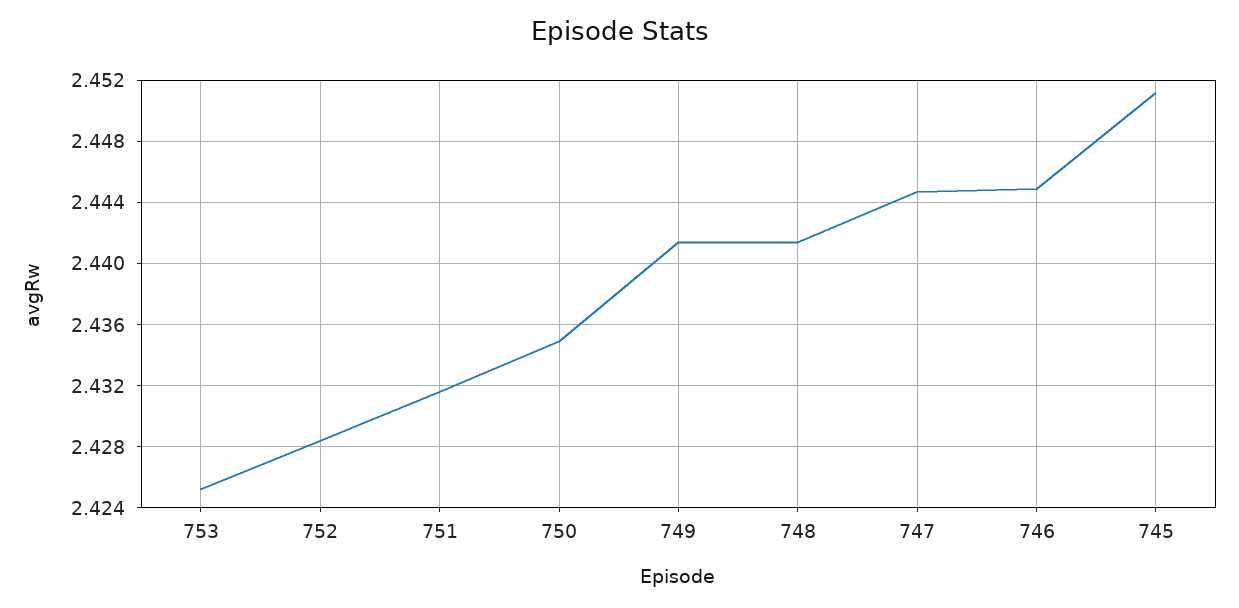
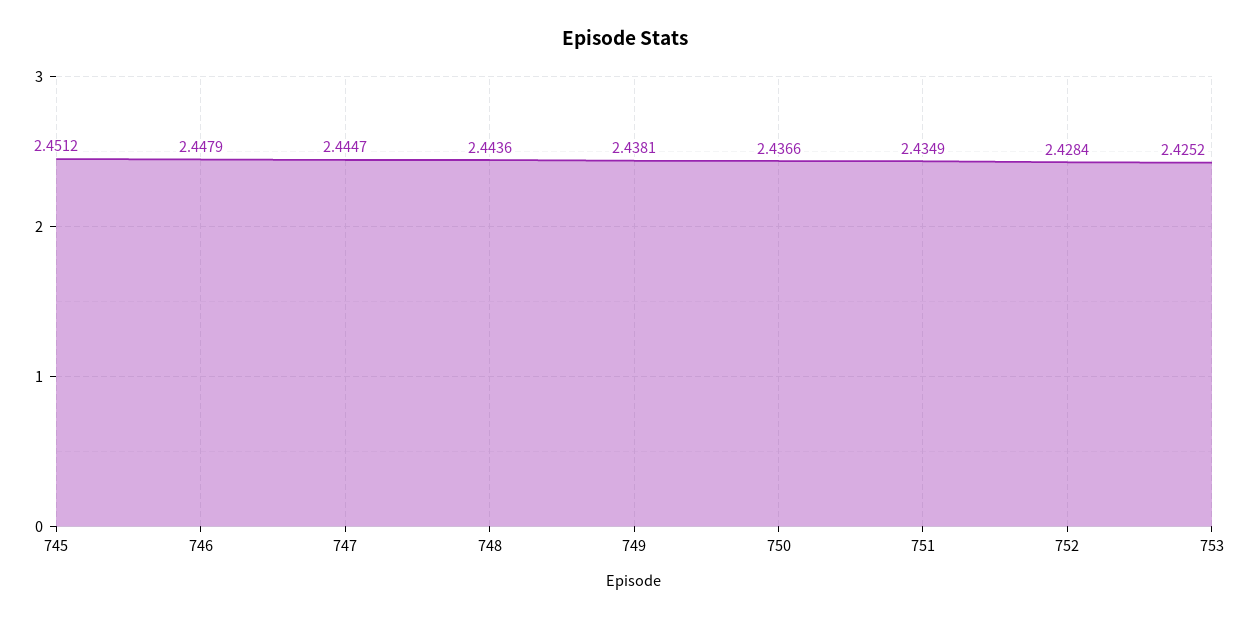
  {
    "753": 2.4252,
    "752": 2.4284,
-   "751": 2.4315,
+   "751": 2.4349,
-   "750": 2.435,
+   "750": 2.4366,
-   "749": 2.4415,
+   "749": 2.4381,
-   "748": 2.4415,
+   "748": 2.4436,
    "747": 2.4447,
-   "746": 2.445,
+   "746": 2.4479,
    "745": 2.4512
  }

